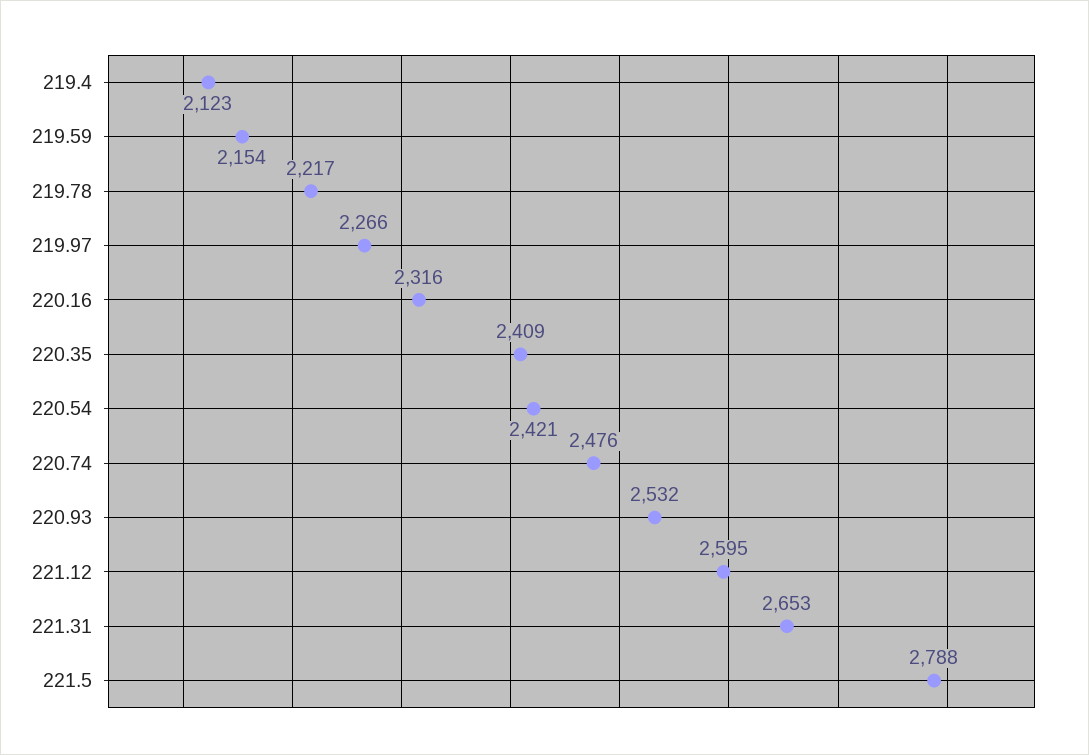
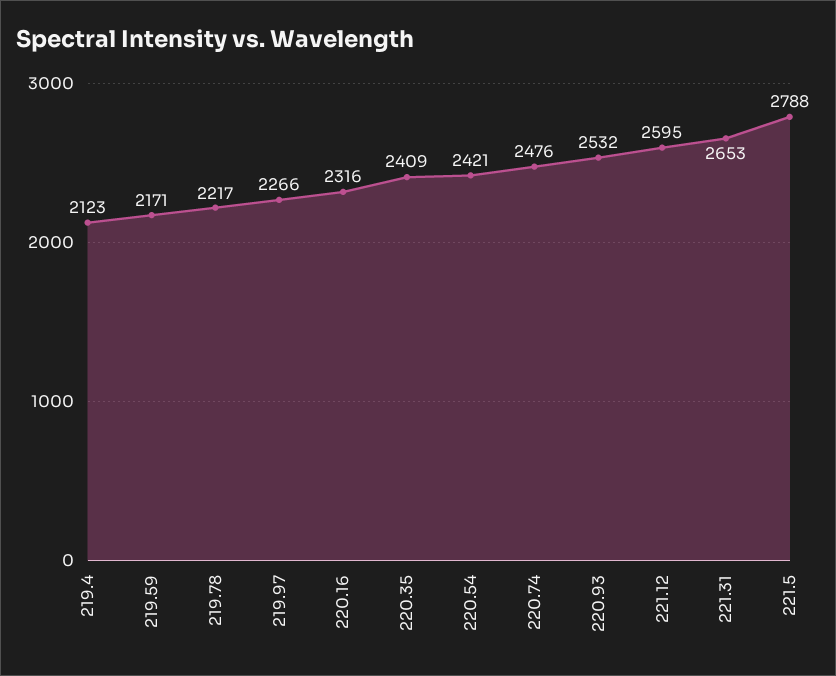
  {
    "219.4": 2123,
-   "219.59": 2154,
+   "219.59": 2171,
    "219.78": 2217,
    "219.97": 2266,
    "220.16": 2316,
    "220.35": 2409,
    "220.54": 2421,
    "220.74": 2476,
    "220.93": 2532,
    "221.12": 2595,
    "221.31": 2653,
    "221.5": 2788
  }

